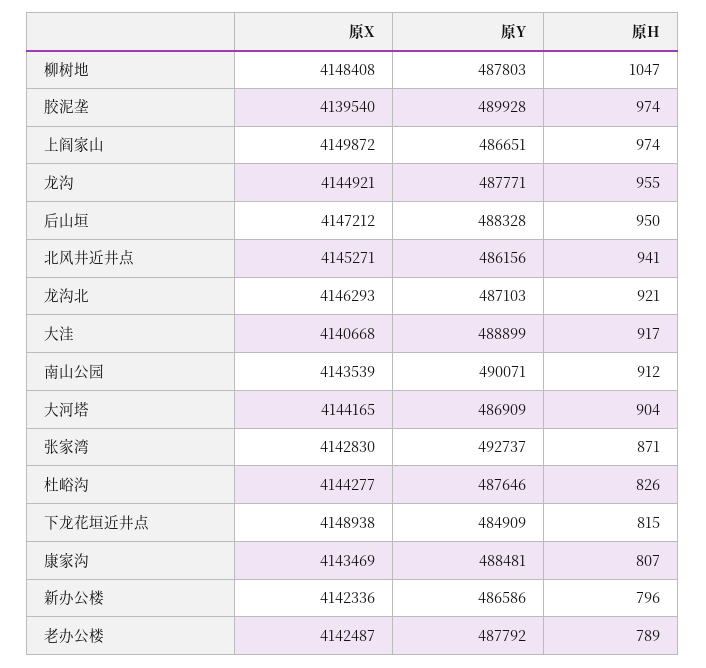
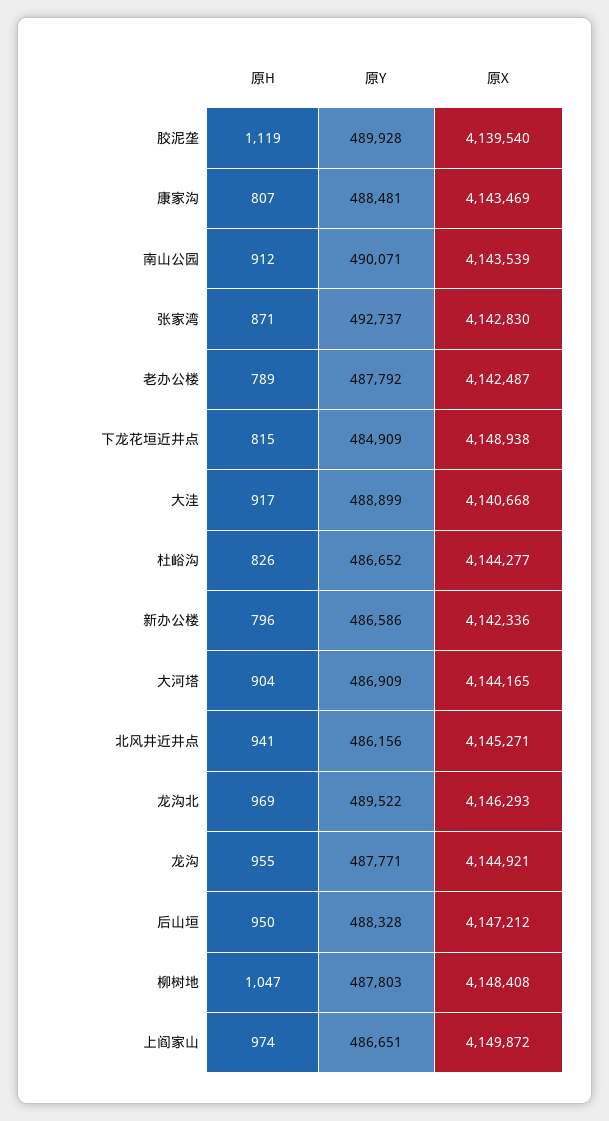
  {
    "原X": {
      "柳树地": 4148408,
      "胶泥垄": 4139540,
      "上阎家山": 4149872,
      "龙沟": 4144921,
      "后山垣": 4147212,
      "北风井近井点": 4145271,
      "龙沟北": 4146293,
      "大洼": 4140668,
      "南山公园": 4143539,
      "大河塔": 4144165,
      "张家湾": 4142830,
      "杜峪沟": 4144277,
      "下龙花垣近井点": 4148938,
      "康家沟": 4143469,
      "新办公楼": 4142336,
      "老办公楼": 4142487
    },
    "原Y": {
      "柳树地": 487803,
      "胶泥垄": 489928,
      "上阎家山": 486651,
      "龙沟": 487771,
      "后山垣": 488328,
      "北风井近井点": 486156,
-     "龙沟北": 487103,
+     "龙沟北": 489522,
      "大洼": 488899,
      "南山公园": 490071,
      "大河塔": 486909,
      "张家湾": 492737,
-     "杜峪沟": 487646,
+     "杜峪沟": 486652,
      "下龙花垣近井点": 484909,
      "康家沟": 488481,
      "新办公楼": 486586,
      "老办公楼": 487792
    },
    "原H": {
      "柳树地": 1047,
-     "胶泥垄": 974,
+     "胶泥垄": 1119,
      "上阎家山": 974,
      "龙沟": 955,
      "后山垣": 950,
      "北风井近井点": 941,
-     "龙沟北": 921,
+     "龙沟北": 969,
      "大洼": 917,
      "南山公园": 912,
      "大河塔": 904,
      "张家湾": 871,
      "杜峪沟": 826,
      "下龙花垣近井点": 815,
      "康家沟": 807,
      "新办公楼": 796,
      "老办公楼": 789
    }
  }

